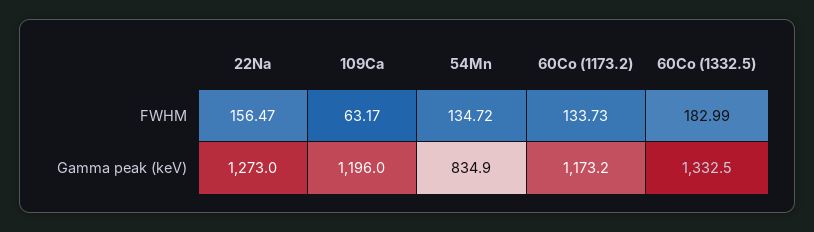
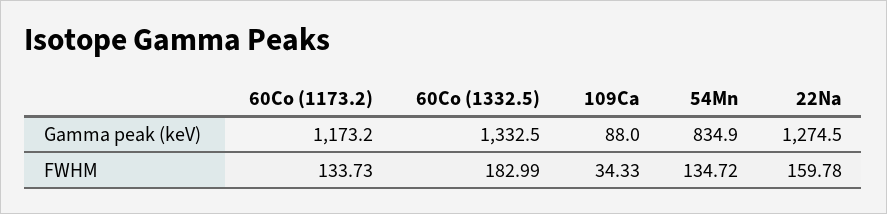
  {
    "22Na": {
-     "FWHM": 156.47,
+     "FWHM": 159.78,
-     "Gamma peak (keV)": 1273
+     "Gamma peak (keV)": 1274.5
    },
    "109Ca": {
-     "FWHM": 63.17,
+     "FWHM": 34.33,
-     "Gamma peak (keV)": 1196
+     "Gamma peak (keV)": 88
    },
    "54Mn": {
      "FWHM": 134.72,
      "Gamma peak (keV)": 834.9
    },
    "60Co (1173.2)": {
      "FWHM": 133.73,
      "Gamma peak (keV)": 1173.2
    },
    "60Co (1332.5)": {
      "FWHM": 182.99,
      "Gamma peak (keV)": 1332.5
    }
  }

